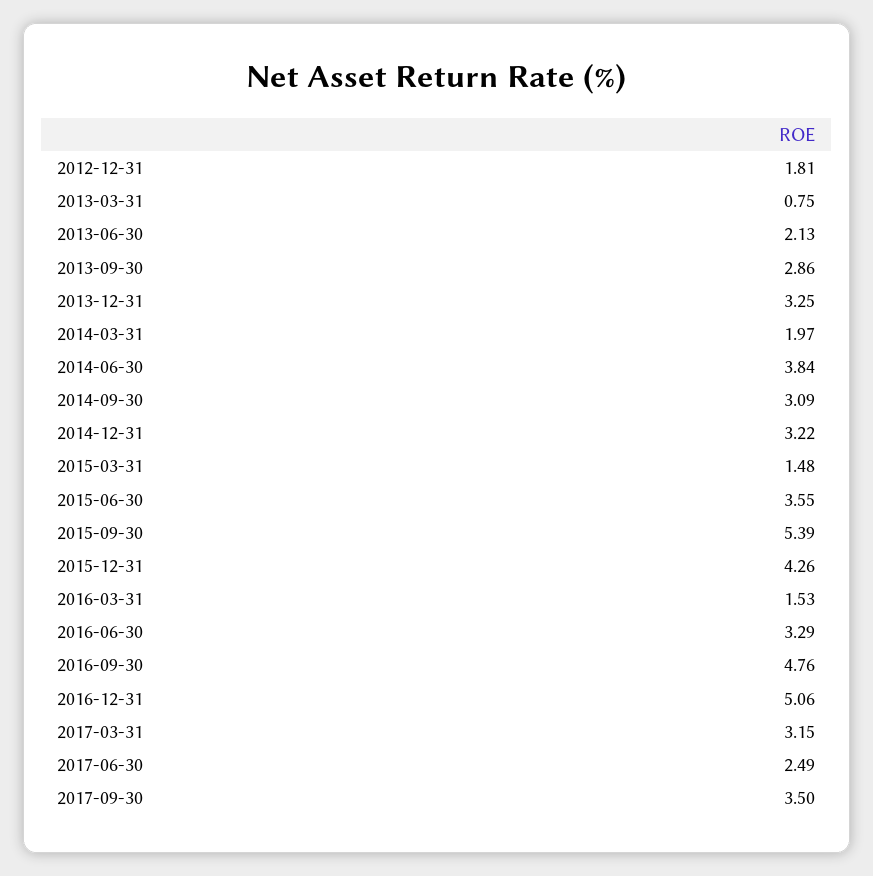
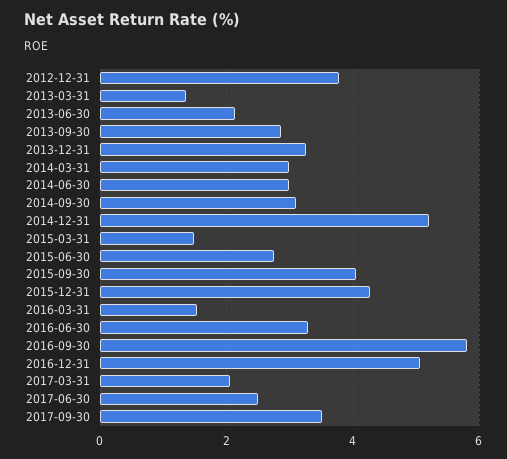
  {
-   "2012-12-31": 1.81,
+   "2012-12-31": 3.8,
-   "2013-03-31": 0.75,
+   "2013-03-31": 1.4,
    "2013-06-30": 2.13,
    "2013-09-30": 2.86,
    "2013-12-31": 3.25,
-   "2014-03-31": 1.97,
+   "2014-03-31": 3,
-   "2014-06-30": 3.84,
+   "2014-06-30": 3,
    "2014-09-30": 3.09,
-   "2014-12-31": 3.22,
+   "2014-12-31": 5.2,
    "2015-03-31": 1.48,
-   "2015-06-30": 3.55,
+   "2015-06-30": 2.8,
-   "2015-09-30": 5.39,
+   "2015-09-30": 4,
    "2015-12-31": 4.26,
    "2016-03-31": 1.53,
    "2016-06-30": 3.29,
-   "2016-09-30": 4.76,
+   "2016-09-30": 5.8,
    "2016-12-31": 5.06,
-   "2017-03-31": 3.15,
+   "2017-03-31": 2,
    "2017-06-30": 2.49,
    "2017-09-30": 3.5
  }

